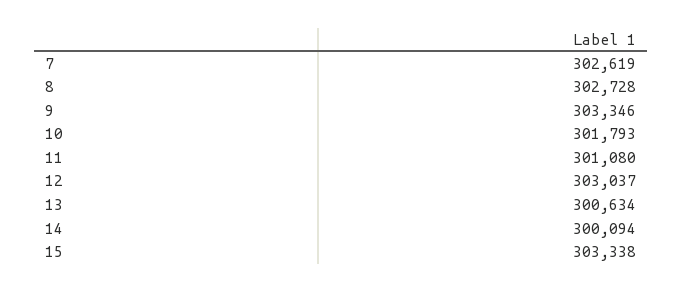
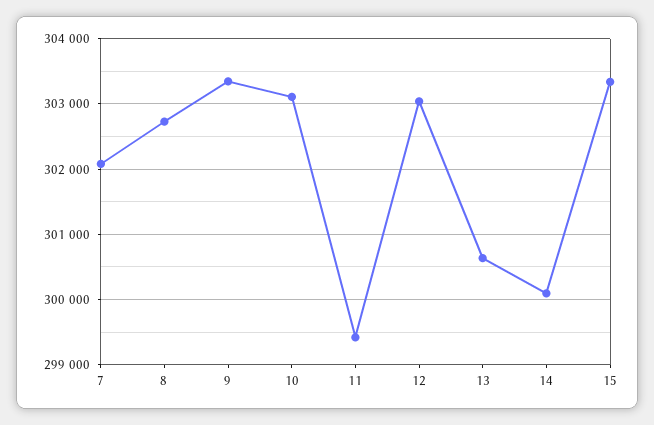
  {
-   "7": 302619,
+   "7": 302100,
    "8": 302728,
    "9": 303346,
-   "10": 301793,
+   "10": 303100,
-   "11": 301080,
+   "11": 299400,
    "12": 303037,
    "13": 300634,
    "14": 300094,
    "15": 303338
  }

